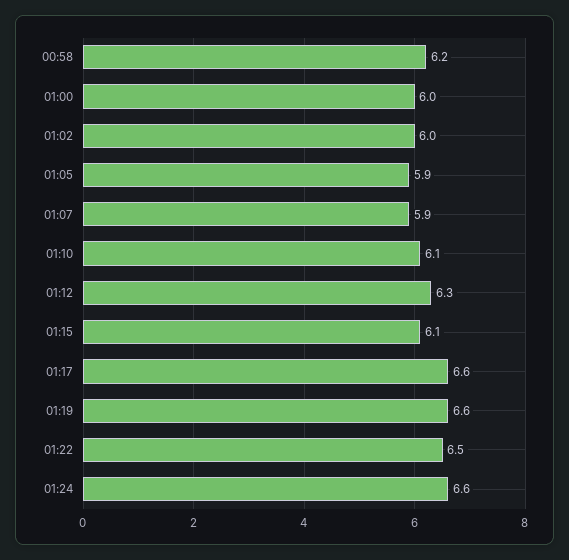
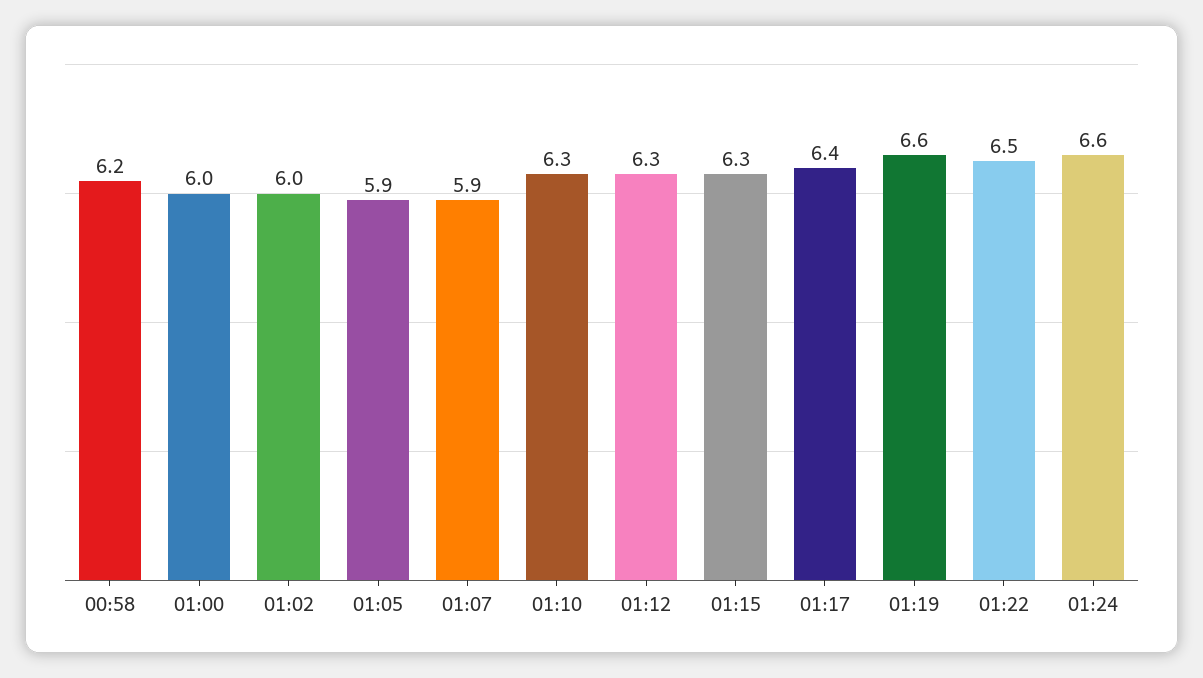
  {
    "00:58": 6.2,
    "01:00": 6,
    "01:02": 6,
    "01:05": 5.9,
    "01:07": 5.9,
-   "01:10": 6.1,
+   "01:10": 6.3,
    "01:12": 6.3,
-   "01:15": 6.1,
+   "01:15": 6.3,
-   "01:17": 6.6,
+   "01:17": 6.4,
    "01:19": 6.6,
    "01:22": 6.5,
    "01:24": 6.6
  }

